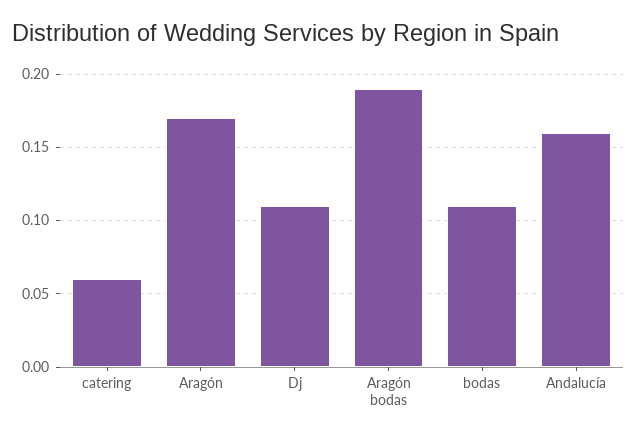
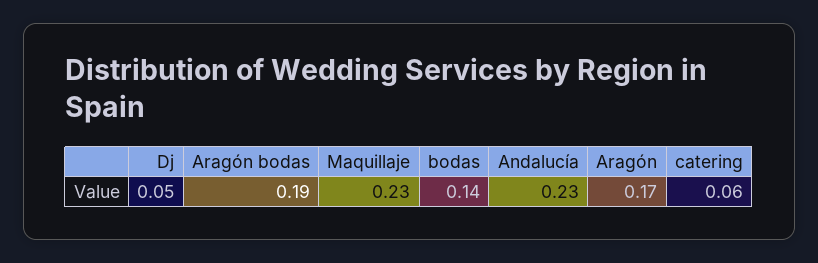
  {
    "catering": 0.06,
    "Aragón": 0.17,
-   "Dj": 0.11,
+   "Dj": 0.05,
    "Aragón bodas": 0.19,
-   "bodas": 0.11,
+   "bodas": 0.14,
-   "Andalucía": 0.16
+   "Andalucía": 0.23,
+   "Maquillaje": 0.23
  }

